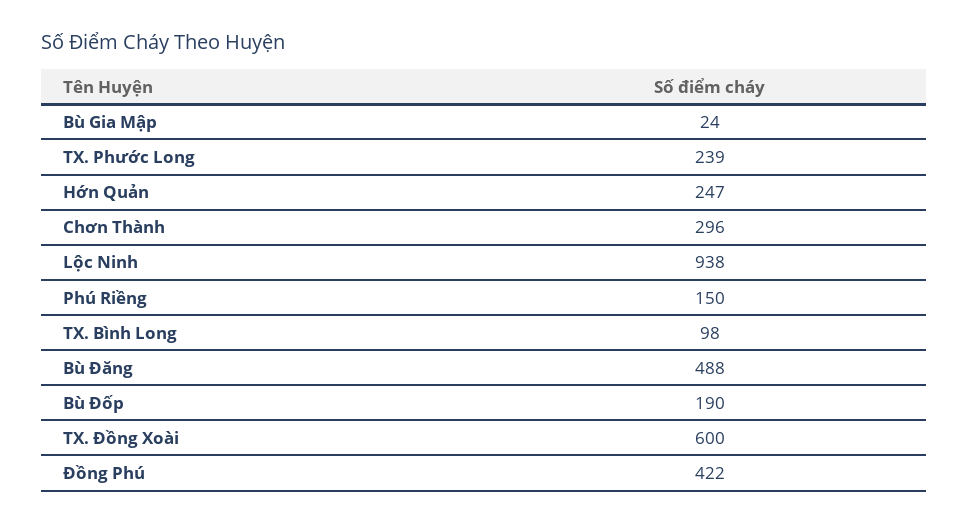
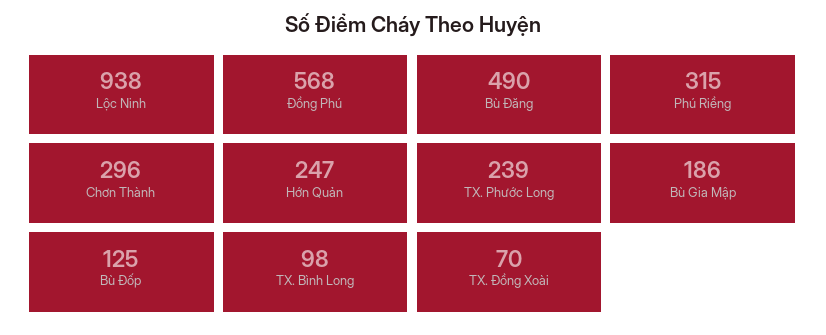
  {
-   "Bù Gia Mập": 24,
+   "Bù Gia Mập": 186,
    "TX. Phước Long": 239,
    "Hớn Quản": 247,
    "Chơn Thành": 296,
    "Lộc Ninh": 938,
-   "Phú Riềng": 150,
+   "Phú Riềng": 315,
    "TX. Bình Long": 98,
-   "Bù Đăng": 488,
+   "Bù Đăng": 490,
-   "Bù Đốp": 190,
+   "Bù Đốp": 125,
-   "TX. Đồng Xoài": 600,
+   "TX. Đồng Xoài": 70,
-   "Đồng Phú": 422
+   "Đồng Phú": 568
  }

